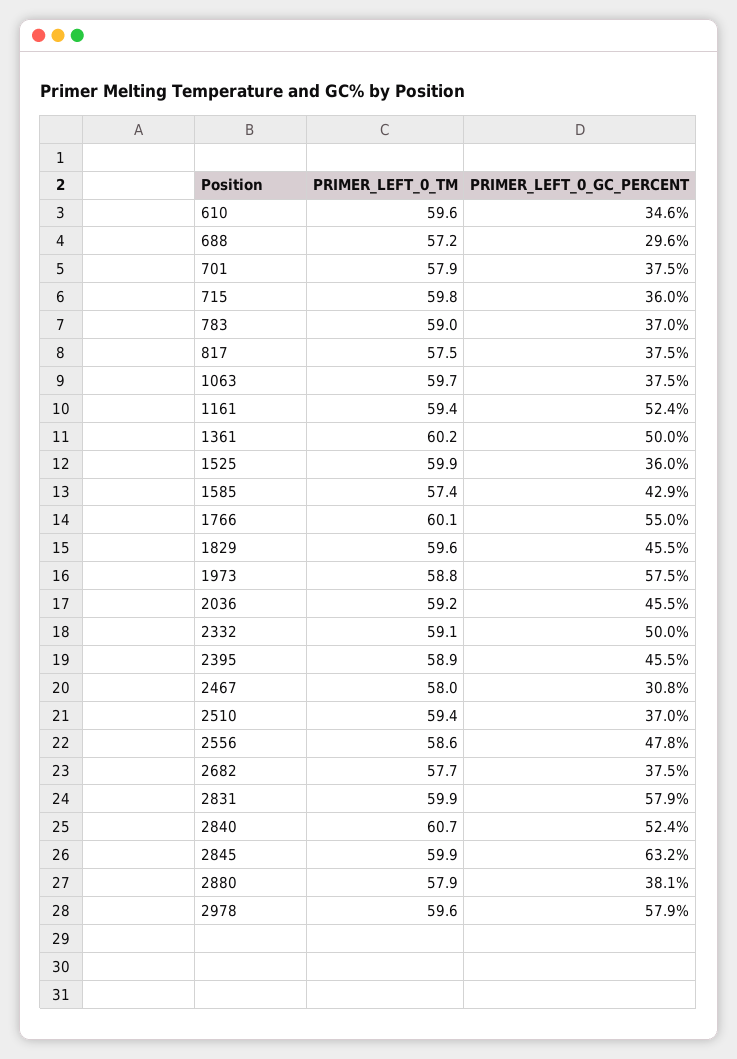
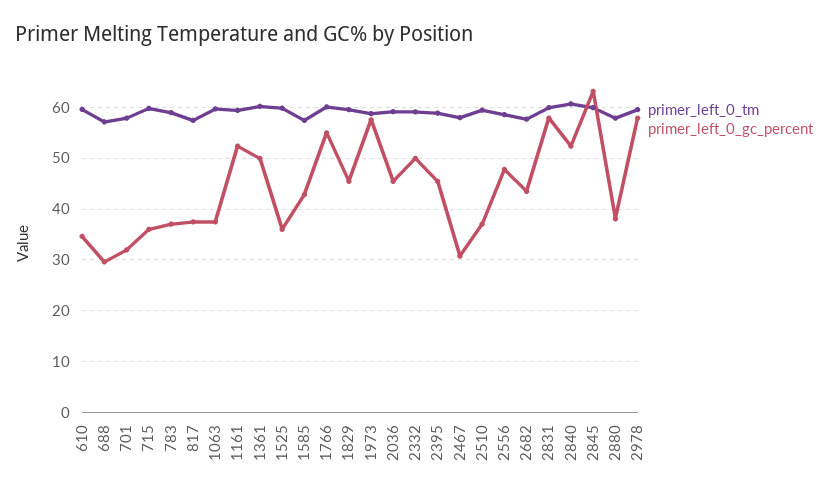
  {
    "PRIMER_LEFT_0_TM": {
      "610": 59.6,
      "688": 57.2,
      "701": 57.9,
      "715": 59.8,
      "783": 59,
      "817": 57.5,
      "1063": 59.7,
      "1161": 59.4,
      "1361": 60.2,
      "1525": 59.9,
      "1585": 57.4,
      "1766": 60.1,
      "1829": 59.6,
      "1973": 58.8,
      "2036": 59.2,
      "2332": 59.1,
      "2395": 58.9,
      "2467": 58,
      "2510": 59.4,
      "2556": 58.6,
      "2682": 57.7,
      "2831": 59.9,
      "2840": 60.7,
      "2845": 59.9,
      "2880": 57.9,
      "2978": 59.6
    },
    "PRIMER_LEFT_0_GC_PERCENT": {
      "610": 34.6,
      "688": 29.6,
-     "701": 37.5,
+     "701": 32,
      "715": 36,
      "783": 37,
      "817": 37.5,
      "1063": 37.5,
      "1161": 52.4,
      "1361": 50,
      "1525": 36,
      "1585": 42.9,
      "1766": 55,
      "1829": 45.5,
      "1973": 57.5,
      "2036": 45.5,
      "2332": 50,
      "2395": 45.5,
      "2467": 30.8,
      "2510": 37,
      "2556": 47.8,
-     "2682": 37.5,
+     "2682": 44,
      "2831": 57.9,
      "2840": 52.4,
      "2845": 63.2,
      "2880": 38.1,
      "2978": 57.9
    }
  }

